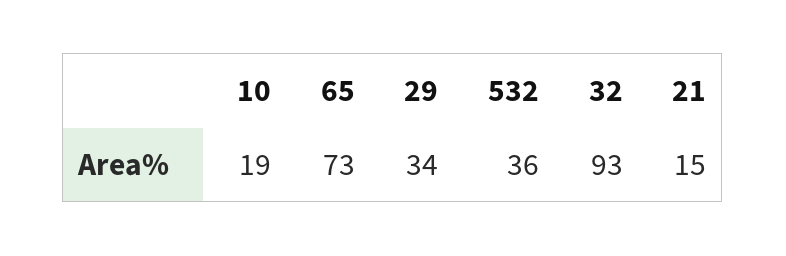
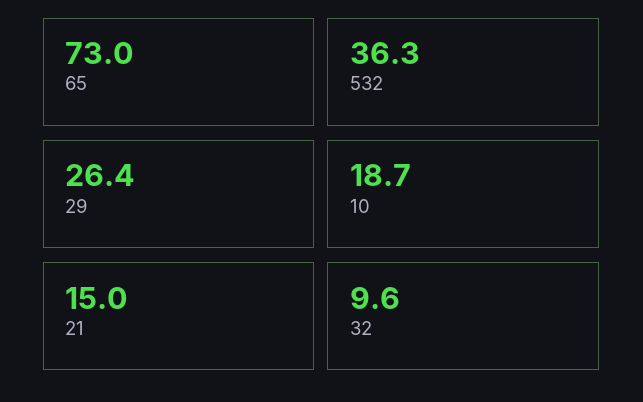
  {
    "10": 18.7,
    "65": 73,
-   "29": 34,
+   "29": 26.4,
    "532": 36.3,
-   "32": 93,
+   "32": 9.6,
    "21": 15
  }

